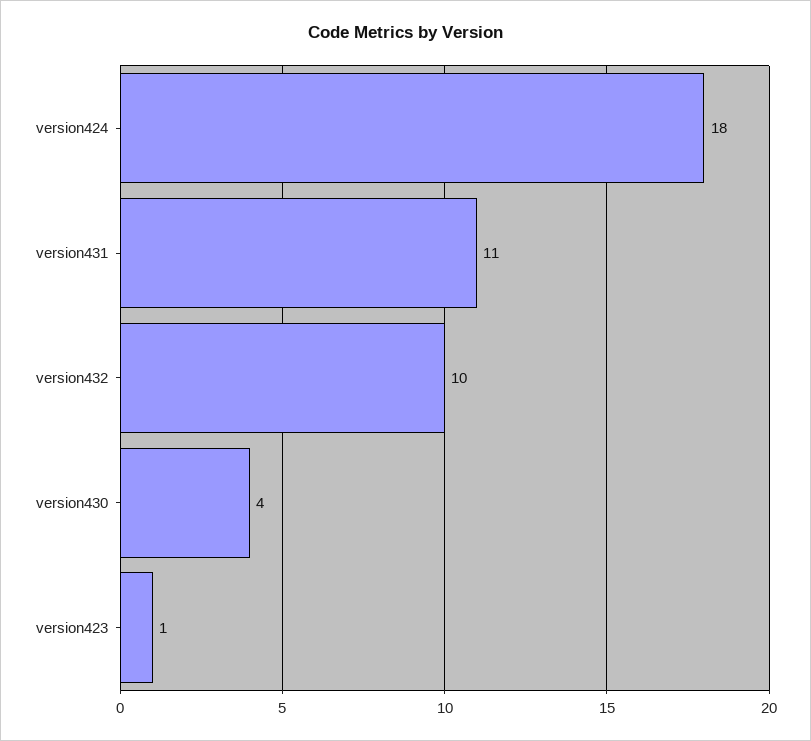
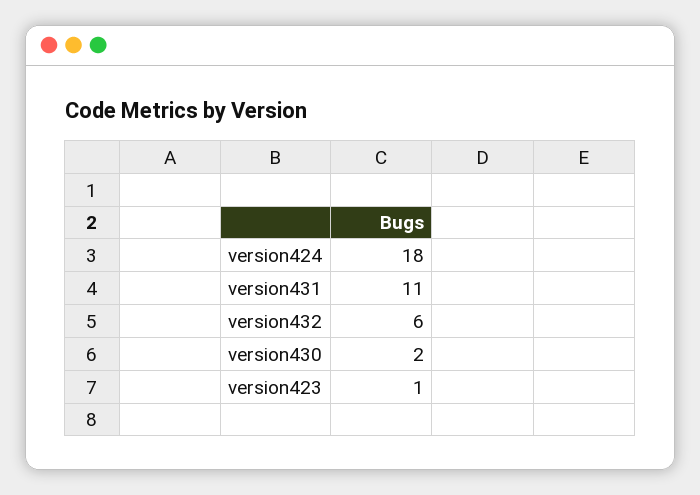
  {
    "version424": 18,
    "version431": 11,
-   "version432": 10,
+   "version432": 6,
-   "version430": 4,
+   "version430": 2,
    "version423": 1
  }

